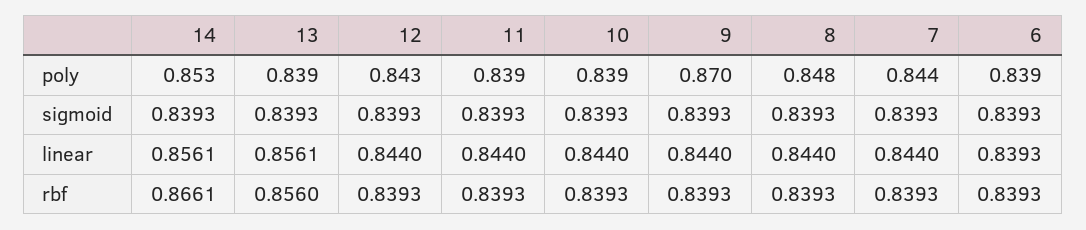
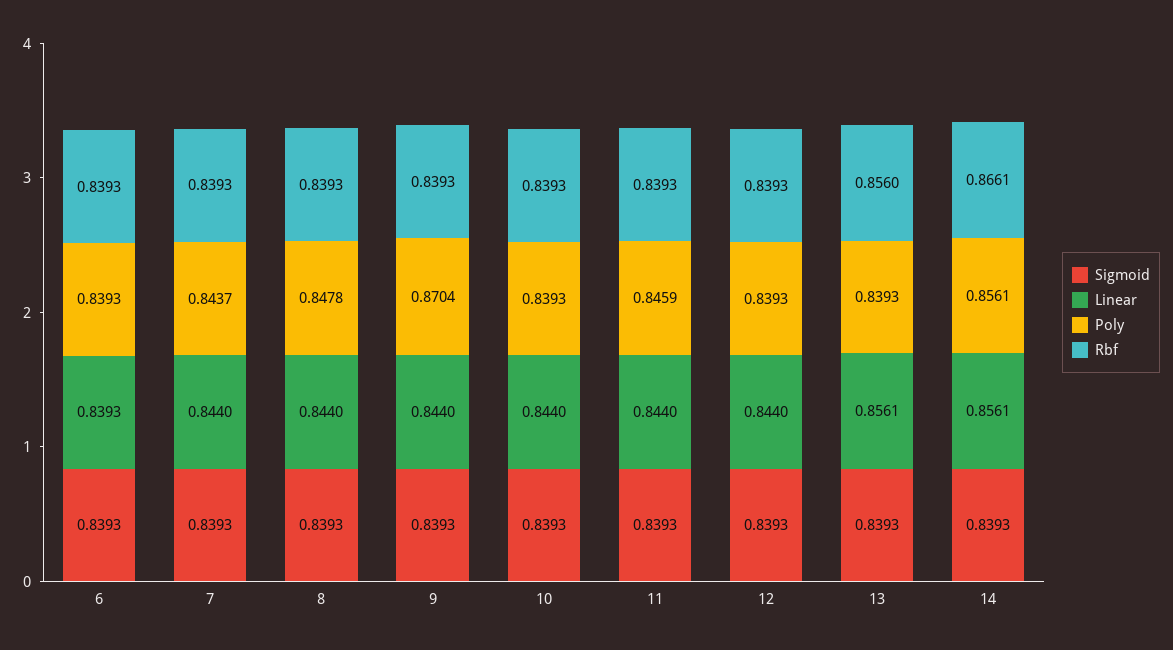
  {
    "poly": {
-     "14": 0.853,
+     "14": 0.8561,
      "13": 0.8393,
-     "12": 0.843,
+     "12": 0.8393,
-     "11": 0.839,
+     "11": 0.8459,
      "10": 0.8393,
      "9": 0.8704,
      "8": 0.8478,
      "7": 0.8437,
      "6": 0.8393
    },
    "sigmoid": {
      "14": 0.8393,
      "13": 0.8393,
      "12": 0.8393,
      "11": 0.8393,
      "10": 0.8393,
      "9": 0.8393,
      "8": 0.8393,
      "7": 0.8393,
      "6": 0.8393
    },
    "linear": {
      "14": 0.8561,
      "13": 0.8561,
      "12": 0.844,
      "11": 0.844,
      "10": 0.844,
      "9": 0.844,
      "8": 0.844,
      "7": 0.844,
      "6": 0.8393
    },
    "rbf": {
      "14": 0.8661,
      "13": 0.856,
      "12": 0.8393,
      "11": 0.8393,
      "10": 0.8393,
      "9": 0.8393,
      "8": 0.8393,
      "7": 0.8393,
      "6": 0.8393
    }
  }

